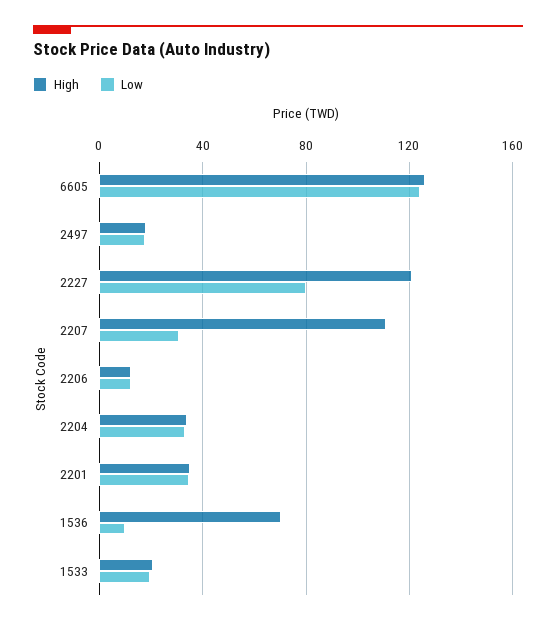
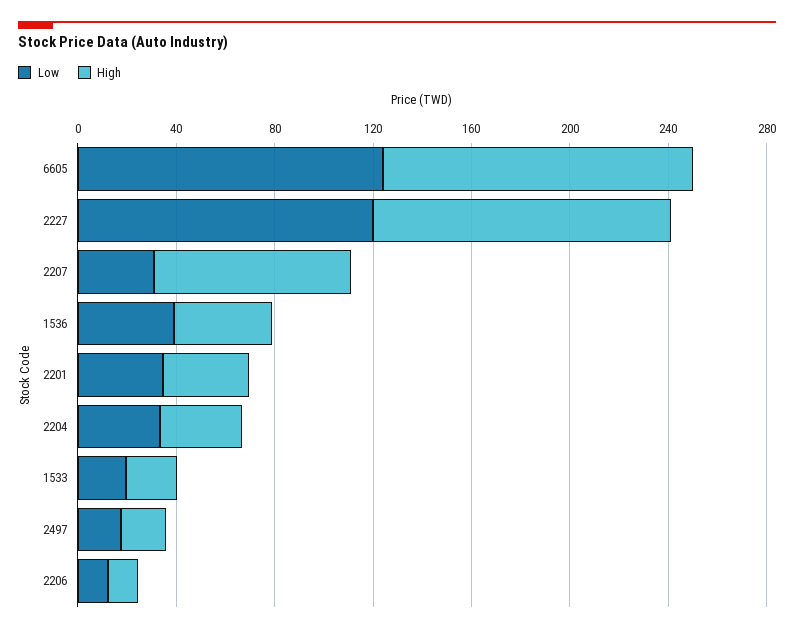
  {
    "High": {
      "6605": 125,
      "2497": 20,
      "2227": 120,
-     "2207": 110,
+     "2207": 80,
      "2206": 10,
      "2204": 35,
      "2201": 35,
-     "1536": 70,
+     "1536": 40,
      "1533": 20
    },
    "Low": {
      "6605": 125,
      "2497": 20,
-     "2227": 80,
+     "2227": 120,
      "2207": 30,
      "2206": 10,
      "2204": 35,
      "2201": 35,
-     "1536": 10,
+     "1536": 40,
      "1533": 20
    }
  }

